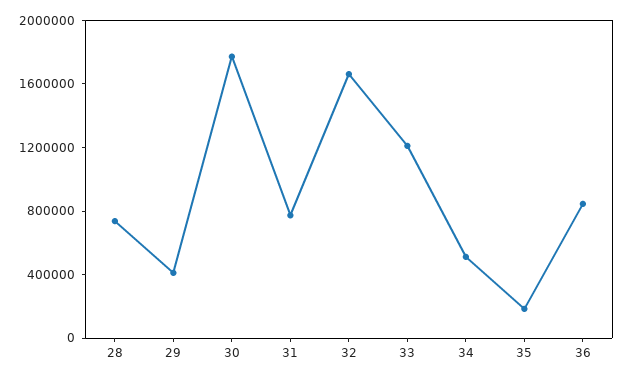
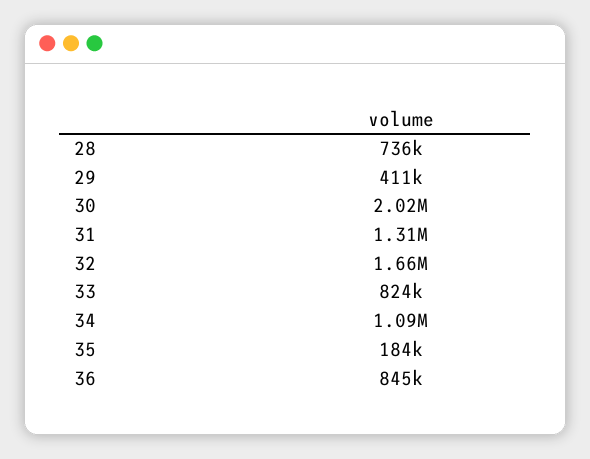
  {
    "28": 736000,
    "29": 411000,
-   "30": 1800000,
+   "30": 2020000,
-   "31": 800000,
+   "31": 1310000,
    "32": 1660000,
-   "33": 1200000,
+   "33": 824000,
-   "34": 500000,
+   "34": 1090000,
    "35": 184000,
    "36": 845000
  }

